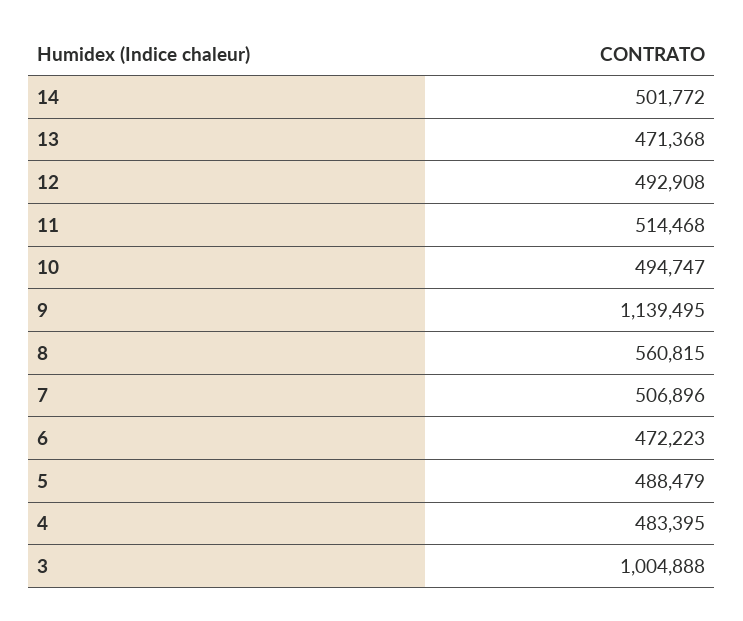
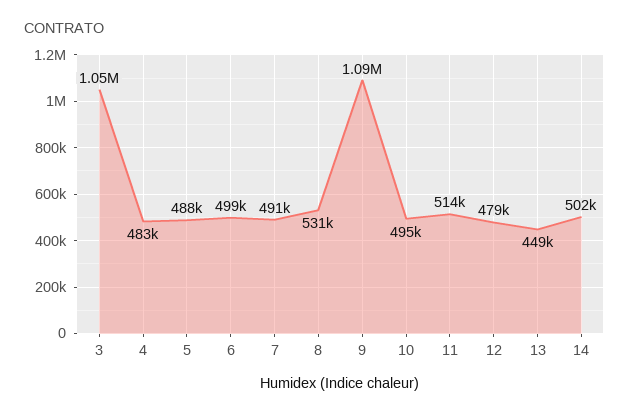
  {
    "14": 501772,
-   "13": 471368,
+   "13": 449000,
-   "12": 492908,
+   "12": 479000,
    "11": 514468,
    "10": 494747,
-   "9": 1139495,
+   "9": 1090000,
-   "8": 560815,
+   "8": 531000,
-   "7": 506896,
+   "7": 491000,
-   "6": 472223,
+   "6": 499000,
    "5": 488479,
    "4": 483395,
-   "3": 1004888
+   "3": 1050000
  }

